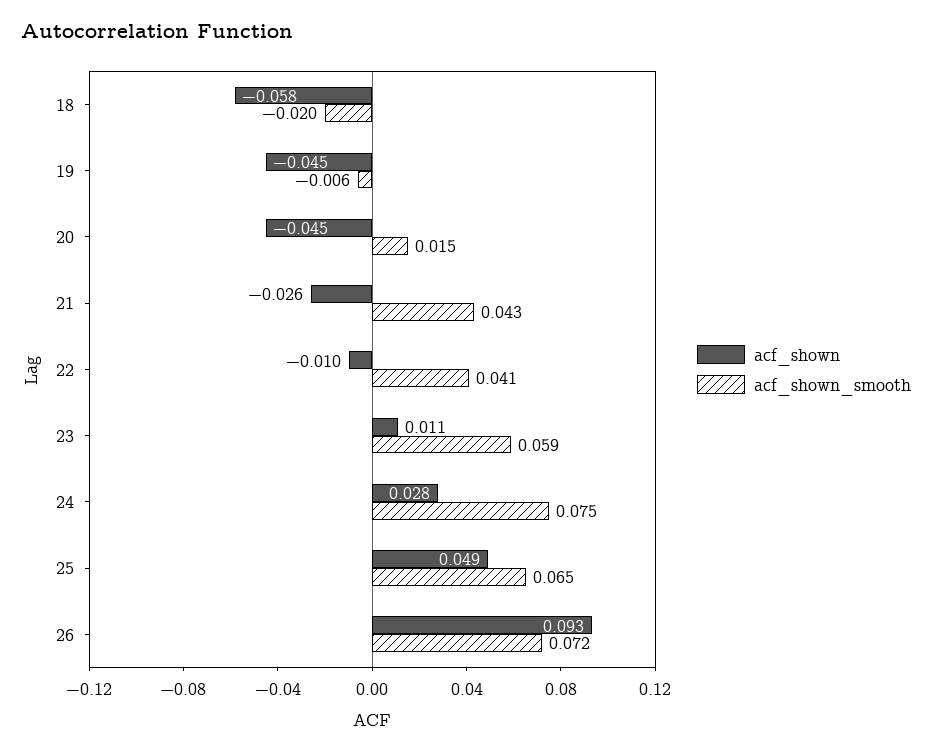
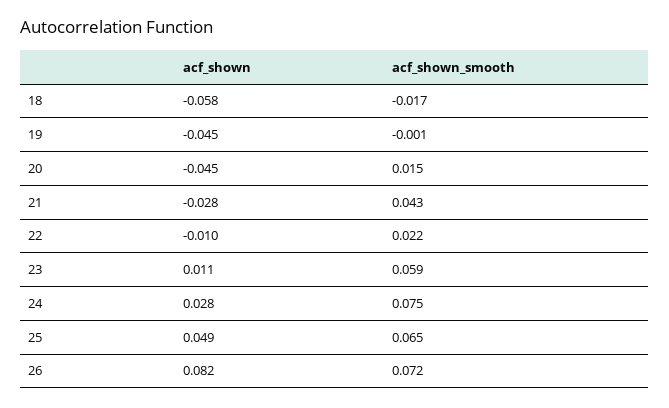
  {
    "acf_shown": {
      "18": -0.058,
      "19": -0.045,
      "20": -0.045,
-     "21": -0.026,
+     "21": -0.028,
      "22": -0.01,
      "23": 0.011,
      "24": 0.028,
      "25": 0.049,
-     "26": 0.093
+     "26": 0.082
    },
    "acf_shown_smooth": {
-     "18": -0.02,
+     "18": -0.017,
-     "19": -0.006,
+     "19": -0.001,
      "20": 0.015,
      "21": 0.043,
-     "22": 0.041,
+     "22": 0.022,
      "23": 0.059,
      "24": 0.075,
      "25": 0.065,
      "26": 0.072
    }
  }

